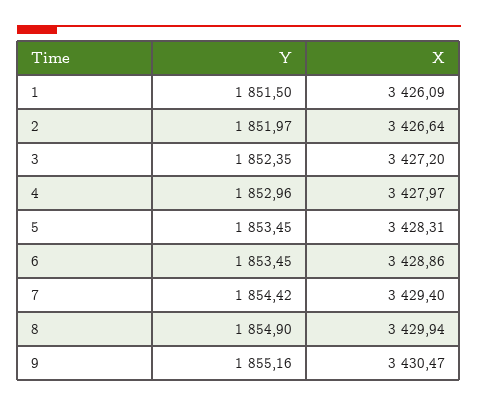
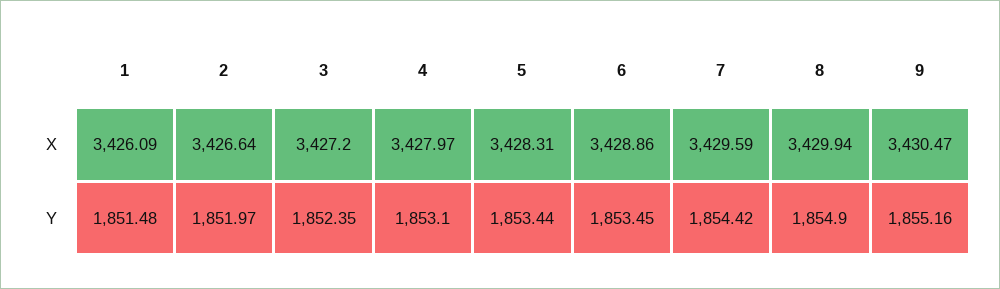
  {
    "Y": {
-     "1": 1851.5,
+     "1": 1851.48,
      "2": 1851.97,
      "3": 1852.35,
-     "4": 1852.96,
+     "4": 1853.1,
-     "5": 1853.45,
+     "5": 1853.44,
      "6": 1853.45,
      "7": 1854.42,
      "8": 1854.9,
      "9": 1855.16
    },
    "X": {
      "1": 3426.09,
      "2": 3426.64,
      "3": 3427.2,
      "4": 3427.97,
      "5": 3428.31,
      "6": 3428.86,
-     "7": 3429.4,
+     "7": 3429.59,
      "8": 3429.94,
      "9": 3430.47
    }
  }

